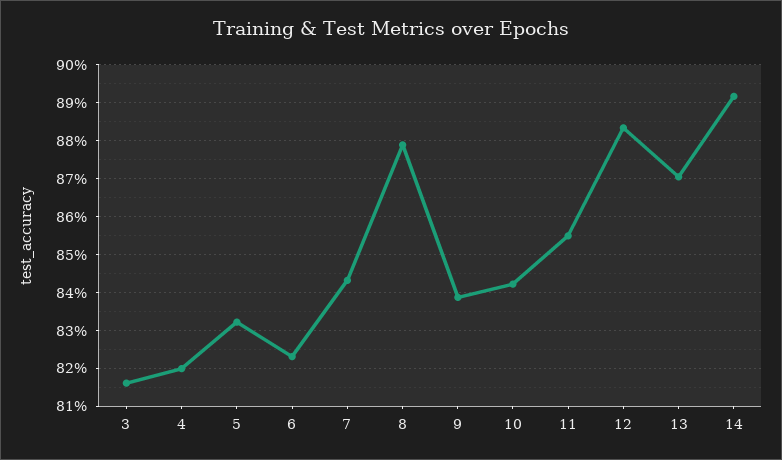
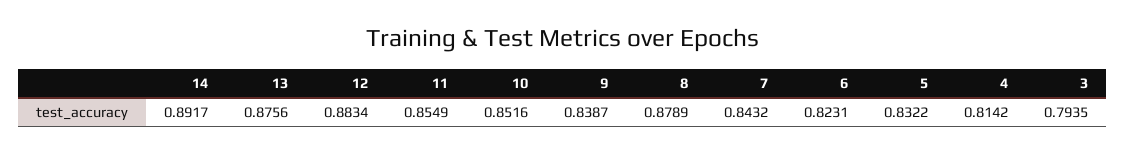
  {
-   "3": 0.816,
+   "3": 0.7935,
-   "4": 0.82,
+   "4": 0.8142,
    "5": 0.8322,
    "6": 0.8231,
    "7": 0.8432,
    "8": 0.8789,
    "9": 0.8387,
-   "10": 0.842,
+   "10": 0.8516,
    "11": 0.8549,
    "12": 0.8834,
-   "13": 0.87,
+   "13": 0.8756,
    "14": 0.8917
  }

